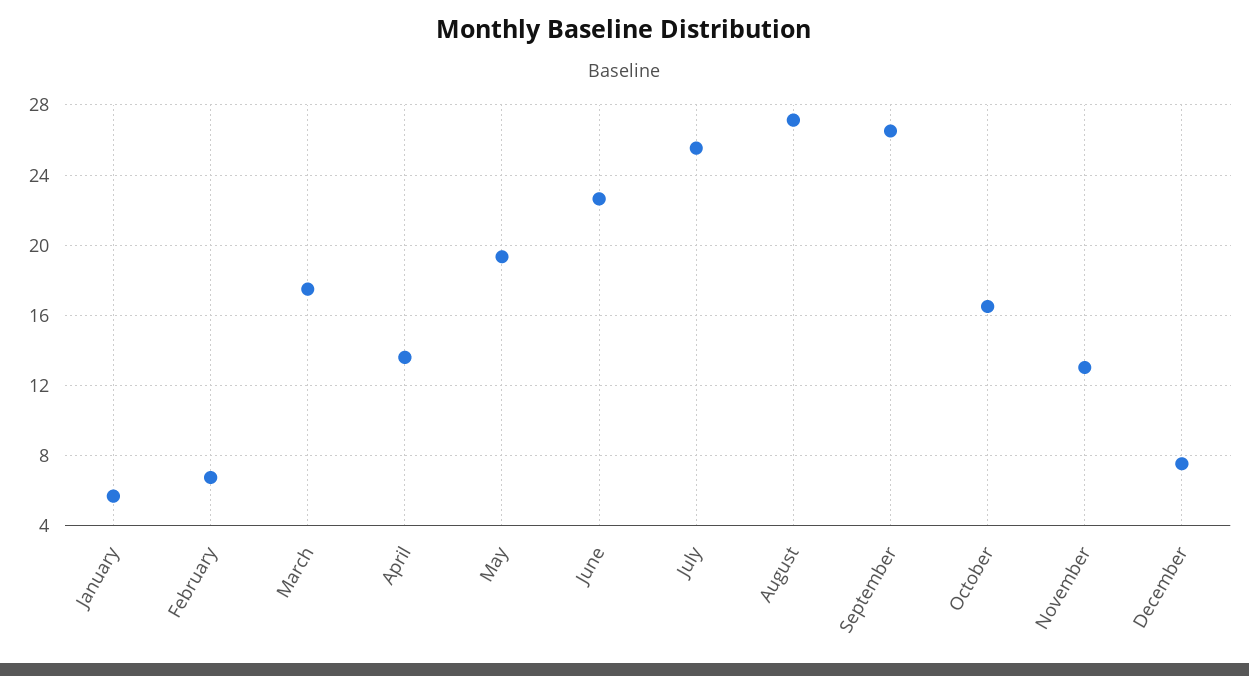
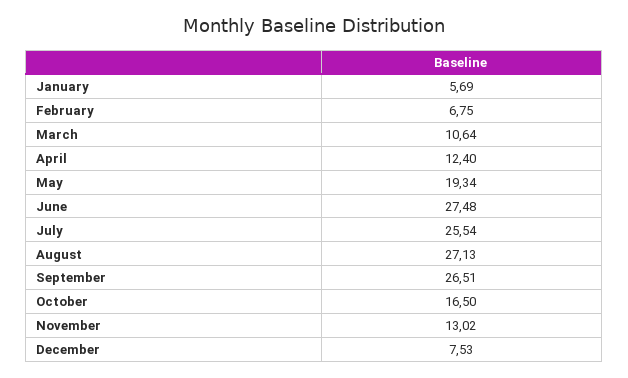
  {
    "January": 5.69,
    "February": 6.75,
-   "March": 17.5,
+   "March": 10.64,
-   "April": 13.5,
+   "April": 12.4,
    "May": 19.34,
-   "June": 22.5,
+   "June": 27.48,
    "July": 25.54,
    "August": 27.13,
    "September": 26.51,
    "October": 16.5,
    "November": 13.02,
    "December": 7.53
  }

